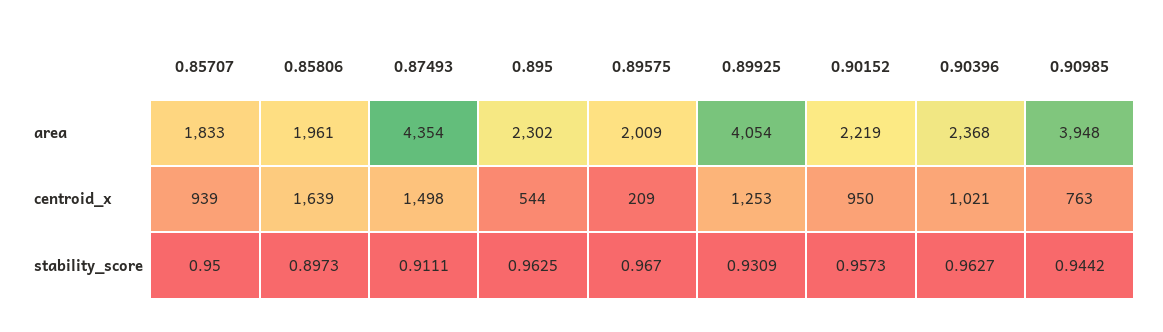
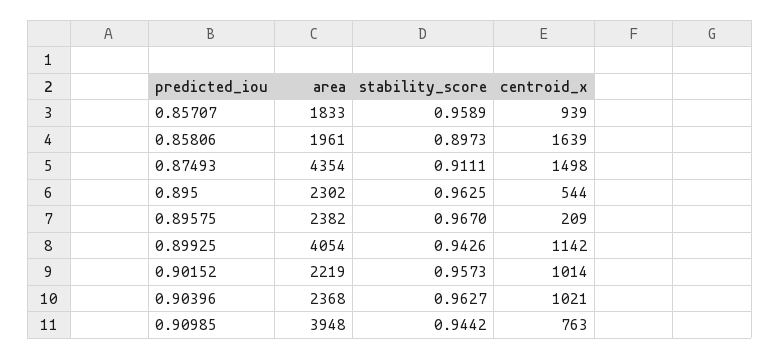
  {
    "0.85707": {
      "area": 1833,
      "centroid_x": 939,
-     "stability_score": 0.95
+     "stability_score": 0.9589
    },
    "0.85806": {
      "area": 1961,
      "centroid_x": 1639,
      "stability_score": 0.8973
    },
    "0.87493": {
      "area": 4354,
      "centroid_x": 1498,
      "stability_score": 0.9111
    },
    "0.895": {
      "area": 2302,
      "centroid_x": 544,
      "stability_score": 0.9625
    },
    "0.89575": {
-     "area": 2009,
+     "area": 2382,
      "centroid_x": 209,
      "stability_score": 0.967
    },
    "0.89925": {
      "area": 4054,
-     "centroid_x": 1253,
+     "centroid_x": 1142,
-     "stability_score": 0.9309
+     "stability_score": 0.9426
    },
    "0.90152": {
      "area": 2219,
-     "centroid_x": 950,
+     "centroid_x": 1014,
      "stability_score": 0.9573
    },
    "0.90396": {
      "area": 2368,
      "centroid_x": 1021,
      "stability_score": 0.9627
    },
    "0.90985": {
      "area": 3948,
      "centroid_x": 763,
      "stability_score": 0.9442
    }
  }

